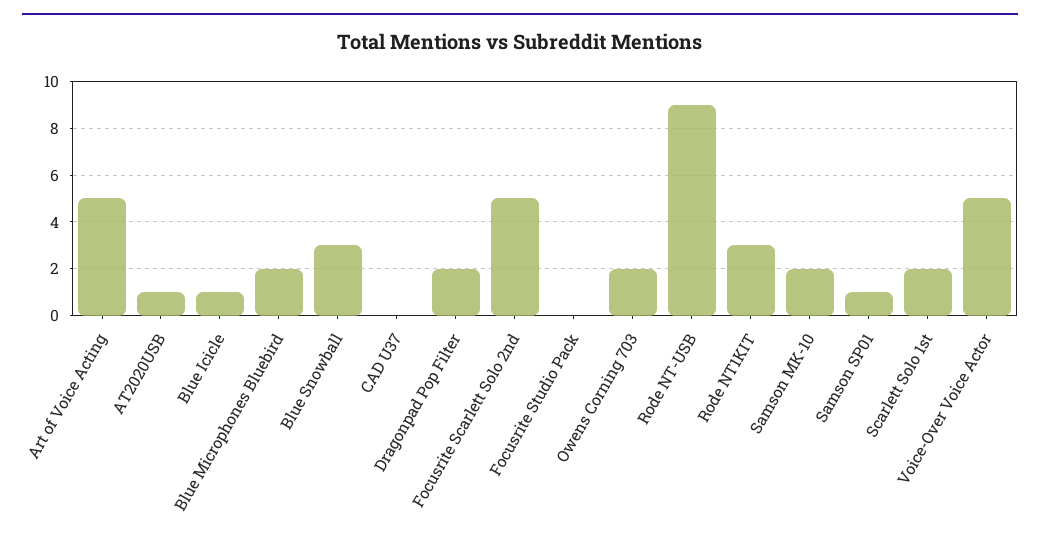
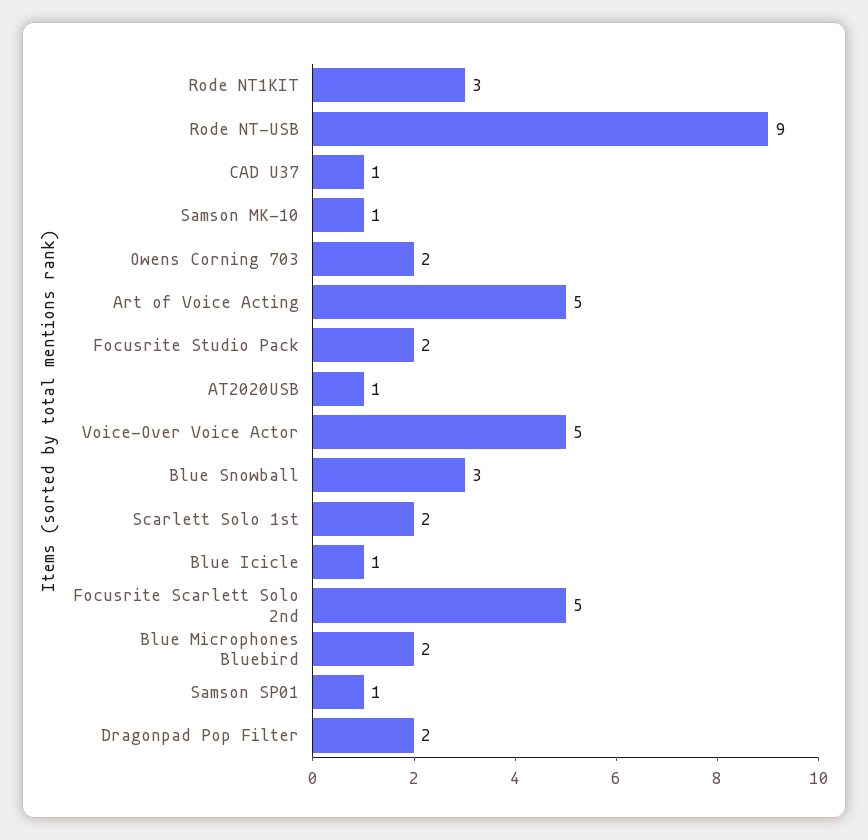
  {
    "Art of Voice Acting": 5,
    "AT2020USB": 1,
    "Blue Icicle": 1,
    "Blue Microphones Bluebird": 2,
    "Blue Snowball": 3,
-   "CAD U37": 0,
+   "CAD U37": 1,
    "Dragonpad Pop Filter": 2,
    "Focusrite Scarlett Solo 2nd": 5,
-   "Focusrite Studio Pack": 0,
+   "Focusrite Studio Pack": 2,
    "Owens Corning 703": 2,
    "Rode NT-USB": 9,
    "Rode NT1KIT": 3,
-   "Samson MK-10": 2,
+   "Samson MK-10": 1,
    "Samson SP01": 1,
    "Scarlett Solo 1st": 2,
    "Voice-Over Voice Actor": 5
  }

